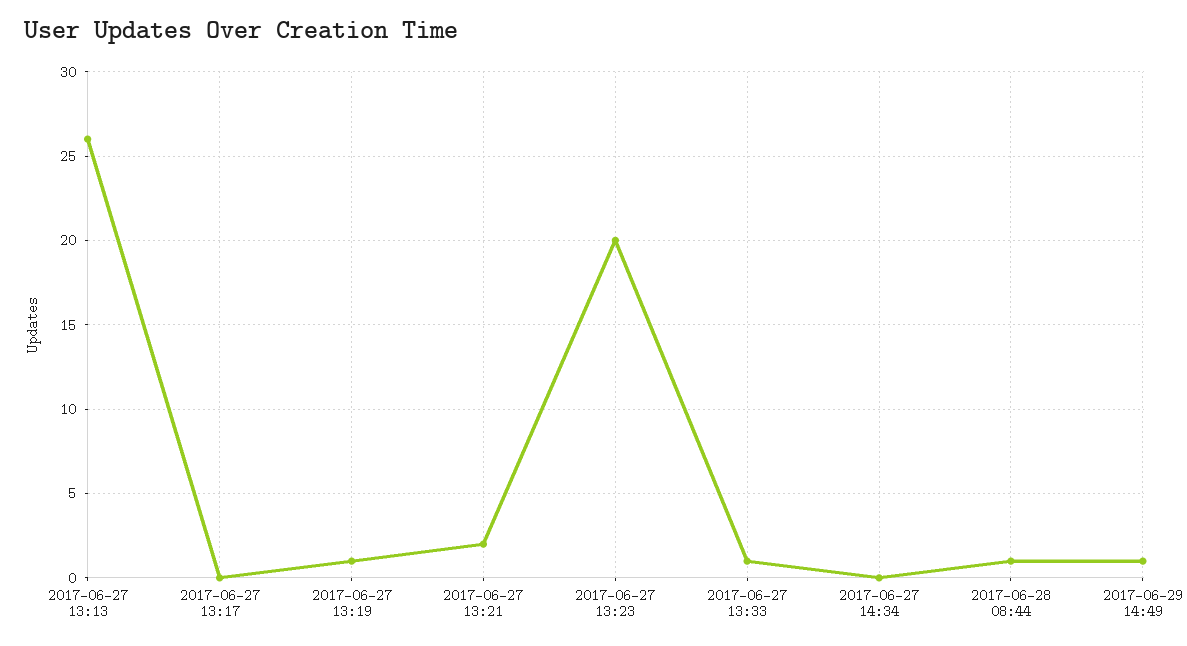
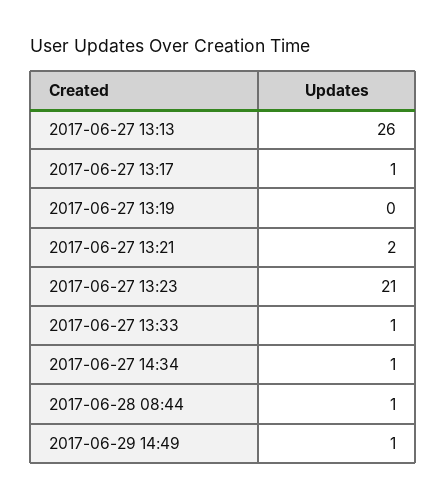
  {
    "2017-06-27 13:13": 26,
-   "2017-06-27 13:17": 0,
+   "2017-06-27 13:17": 1,
-   "2017-06-27 13:19": 1,
+   "2017-06-27 13:19": 0,
    "2017-06-27 13:21": 2,
-   "2017-06-27 13:23": 20,
+   "2017-06-27 13:23": 21,
    "2017-06-27 13:33": 1,
-   "2017-06-27 14:34": 0,
+   "2017-06-27 14:34": 1,
    "2017-06-28 08:44": 1,
    "2017-06-29 14:49": 1
  }

